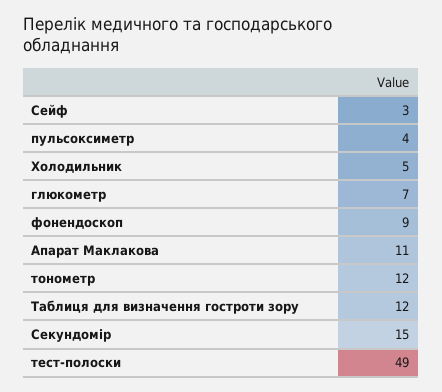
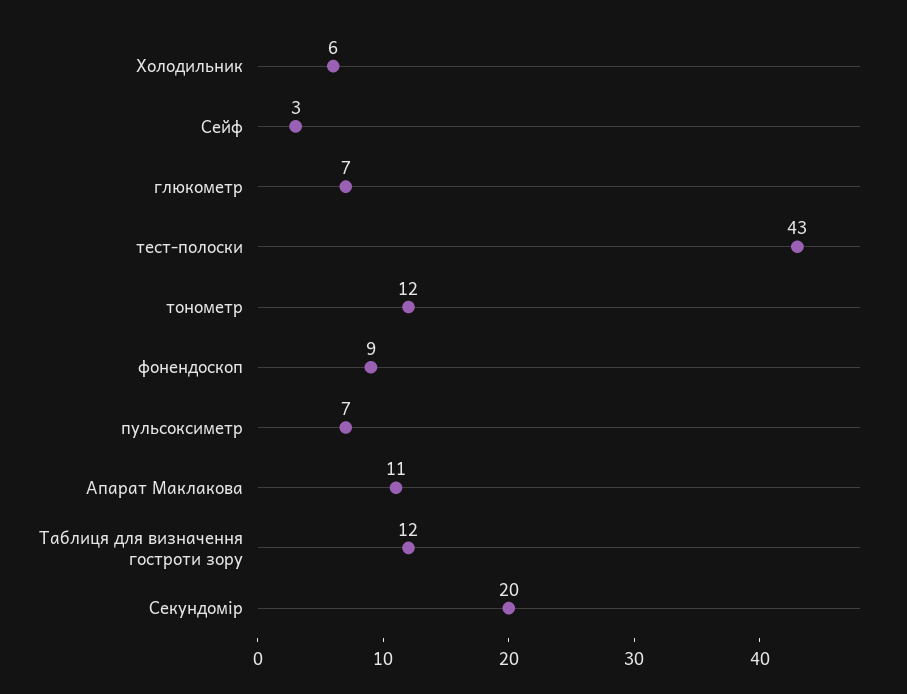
  {
    "Сейф": 3,
-   "пульсоксиметр": 4,
+   "пульсоксиметр": 7,
-   "Холодильник": 5,
+   "Холодильник": 6,
    "глюкометр": 7,
    "фонендоскоп": 9,
    "Апарат Маклакова": 11,
    "тонометр": 12,
    "Таблиця для визначення гостроти зору": 12,
-   "Секундомір": 15,
+   "Секундомір": 20,
-   "тест-полоски": 49
+   "тест-полоски": 43
  }

